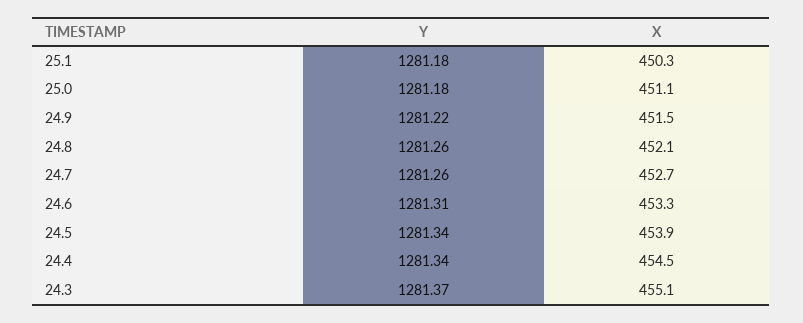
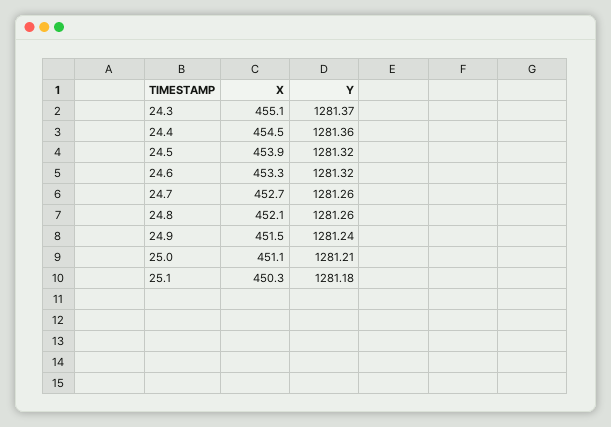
  {
    "Y": {
      "25.1": 1281.18,
-     "25.0": 1281.18,
+     "25.0": 1281.21,
-     "24.9": 1281.22,
+     "24.9": 1281.24,
      "24.8": 1281.26,
      "24.7": 1281.26,
-     "24.6": 1281.31,
+     "24.6": 1281.32,
-     "24.5": 1281.34,
+     "24.5": 1281.32,
-     "24.4": 1281.34,
+     "24.4": 1281.36,
      "24.3": 1281.37
    },
    "X": {
      "25.1": 450.3,
      "25.0": 451.1,
      "24.9": 451.5,
      "24.8": 452.1,
      "24.7": 452.7,
      "24.6": 453.3,
      "24.5": 453.9,
      "24.4": 454.5,
      "24.3": 455.1
    }
  }

